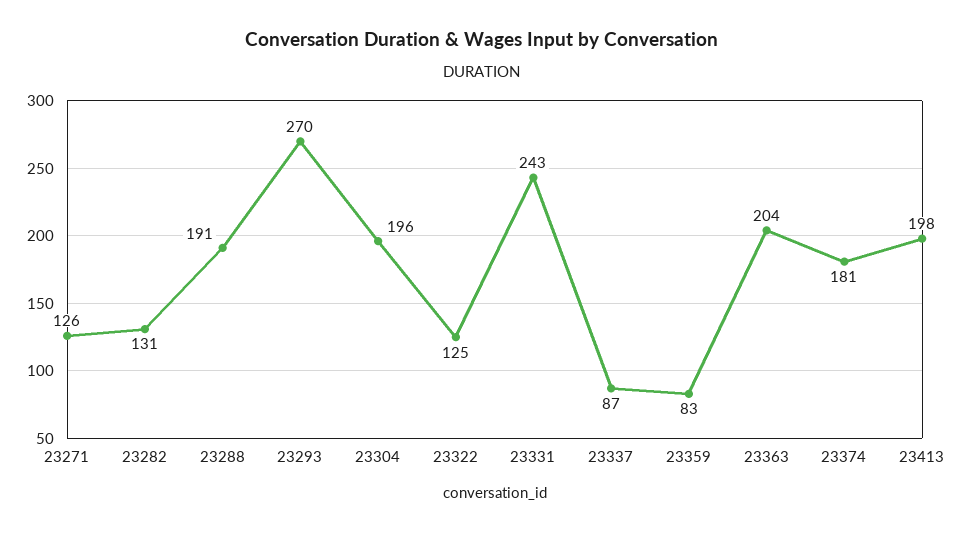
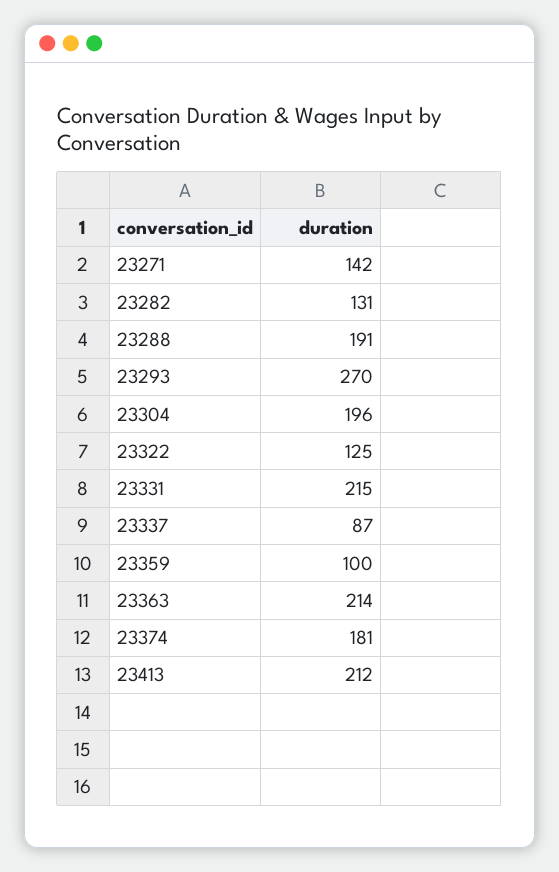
  {
-   "23271": 126,
+   "23271": 142,
    "23282": 131,
    "23288": 191,
    "23293": 270,
    "23304": 196,
    "23322": 125,
-   "23331": 243,
+   "23331": 215,
    "23337": 87,
-   "23359": 83,
+   "23359": 100,
-   "23363": 204,
+   "23363": 214,
    "23374": 181,
-   "23413": 198
+   "23413": 212
  }

